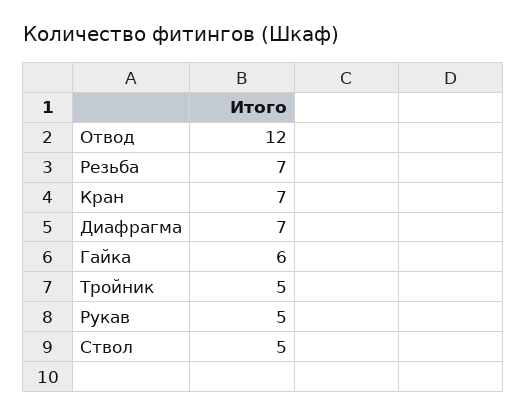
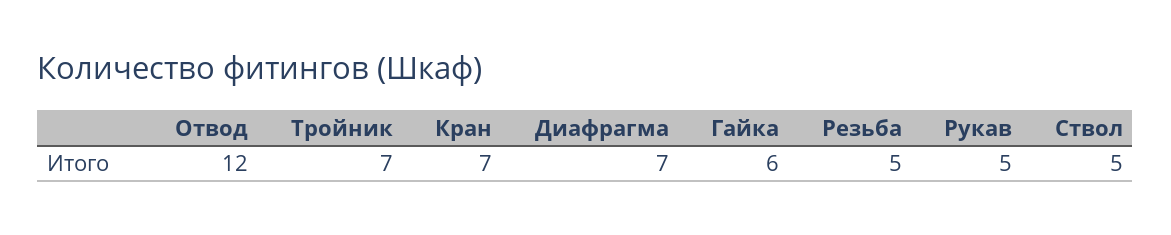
  {
    "Отвод": 12,
-   "Резьба": 7,
+   "Резьба": 5,
    "Кран": 7,
    "Диафрагма": 7,
    "Гайка": 6,
-   "Тройник": 5,
+   "Тройник": 7,
    "Рукав": 5,
    "Ствол": 5
  }

